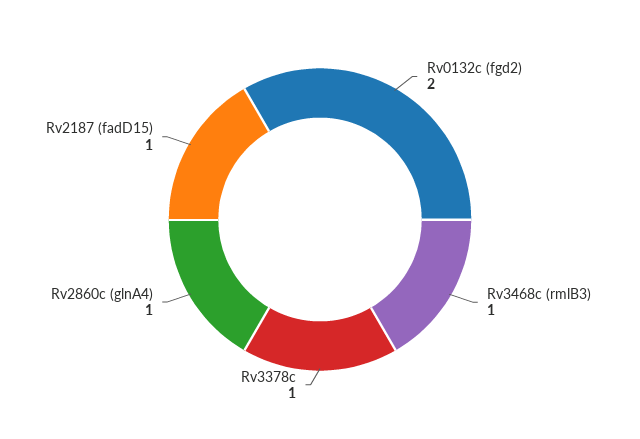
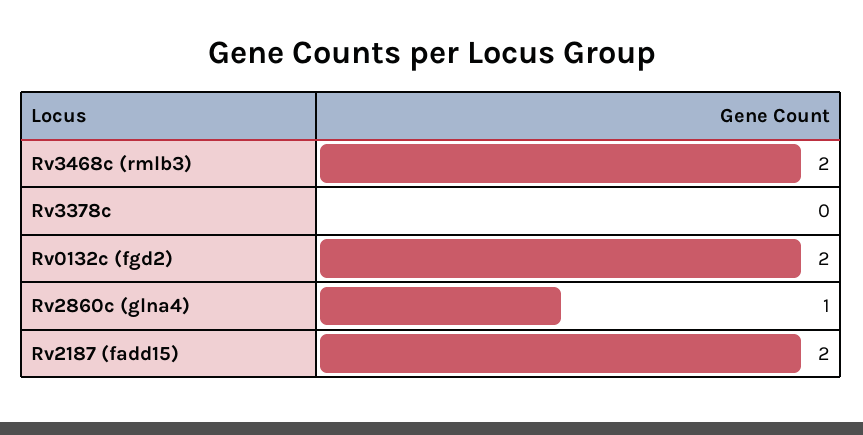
  {
    "Rv0132c (fgd2)": 2,
-   "Rv3468c (rmlB3)": 1,
+   "Rv3468c (rmlB3)": 2,
-   "Rv3378c": 1,
+   "Rv3378c": 0,
    "Rv2860c (glnA4)": 1,
-   "Rv2187 (fadD15)": 1
+   "Rv2187 (fadD15)": 2
  }

